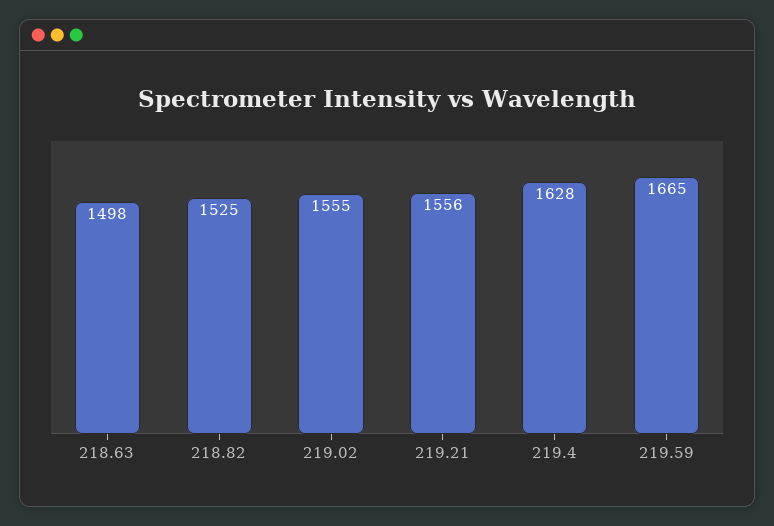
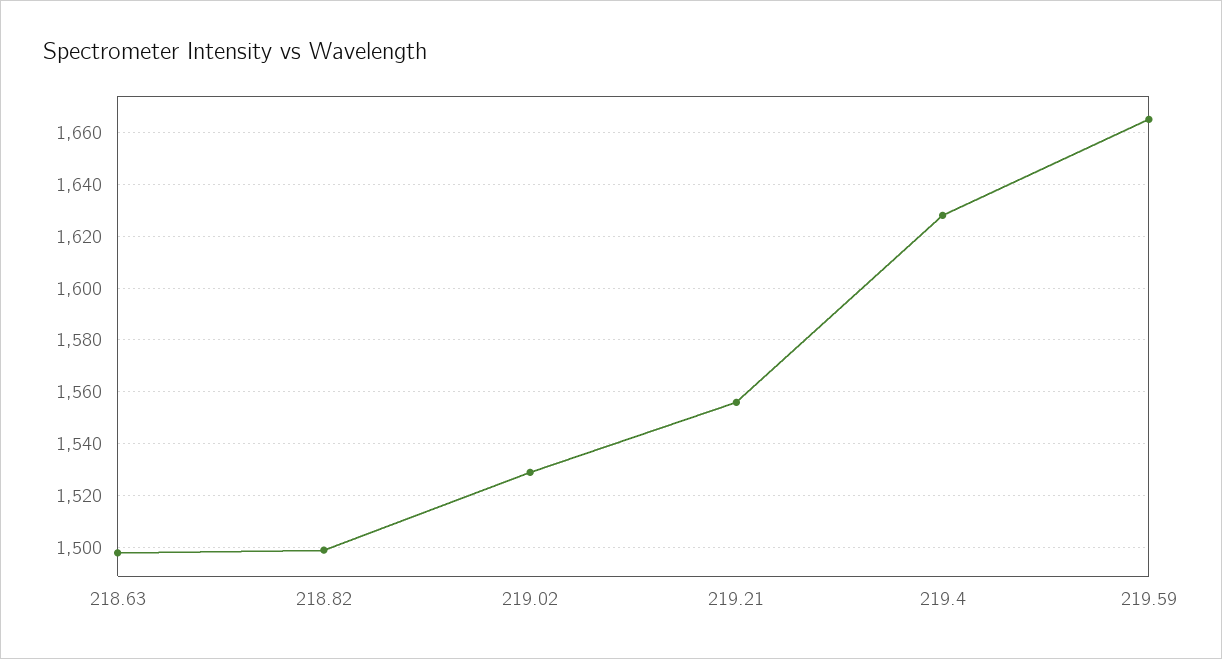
  {
    "218.63": 1498,
-   "218.82": 1525,
+   "218.82": 1500,
-   "219.02": 1555,
+   "219.02": 1530,
    "219.21": 1556,
    "219.4": 1628,
    "219.59": 1665
  }

